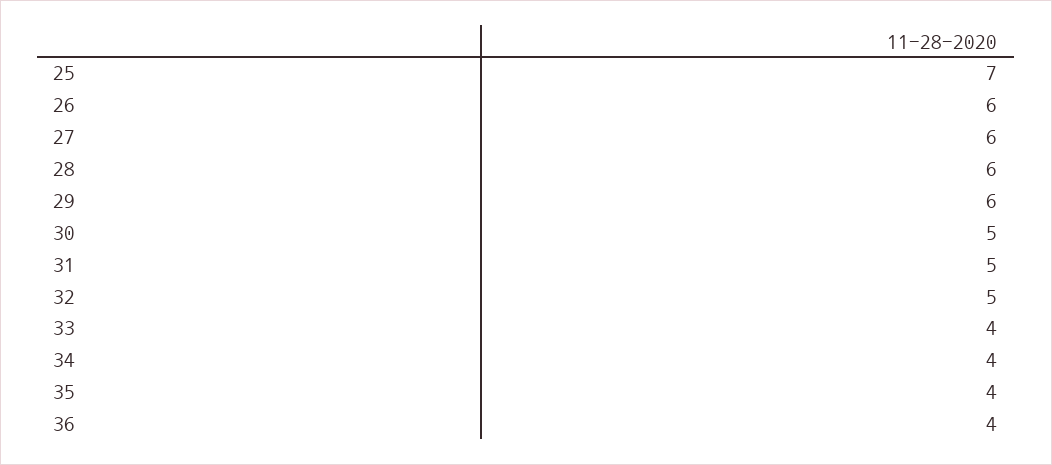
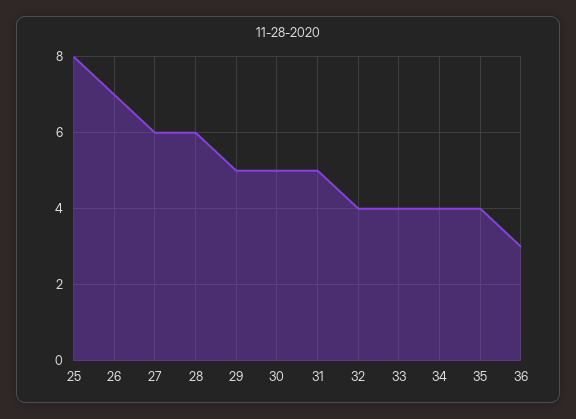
  {
-   "25": 7,
+   "25": 8,
-   "26": 6,
+   "26": 7,
    "27": 6,
    "28": 6,
-   "29": 6,
+   "29": 5,
    "30": 5,
    "31": 5,
-   "32": 5,
+   "32": 4,
    "33": 4,
    "34": 4,
    "35": 4,
-   "36": 4
+   "36": 3
  }

